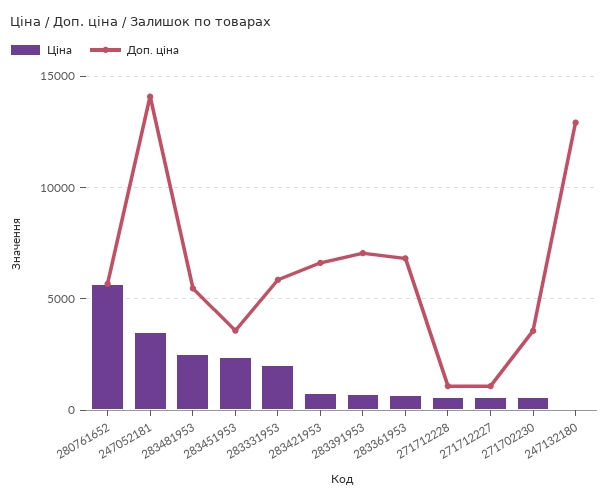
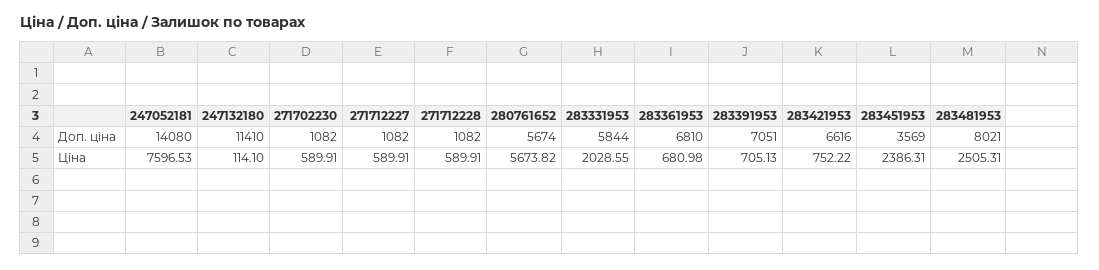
  {
    "Ціна": {
      "280761652": 5673.82,
-     "247052181": 3500,
+     "247052181": 7596.53,
      "283481953": 2505.31,
      "283451953": 2386.31,
      "283331953": 2028.55,
      "283421953": 752.22,
      "283391953": 705.13,
      "283361953": 680.98,
      "271712228": 589.91,
      "271712227": 589.91,
      "271702230": 589.91,
      "247132180": 114.1
    },
    "Доп. ціна": {
      "280761652": 5674,
      "247052181": 14080,
-     "283481953": 5500,
+     "283481953": 8021,
      "283451953": 3569,
      "283331953": 5844,
      "283421953": 6616,
      "283391953": 7051,
      "283361953": 6810,
      "271712228": 1082,
      "271712227": 1082,
-     "271702230": 3500,
+     "271702230": 1082,
-     "247132180": 13000
+     "247132180": 11410
    }
  }

